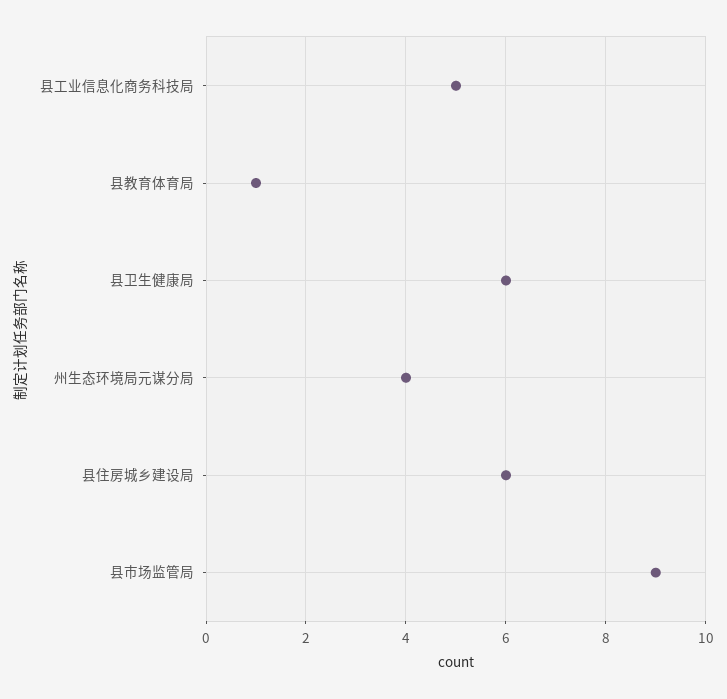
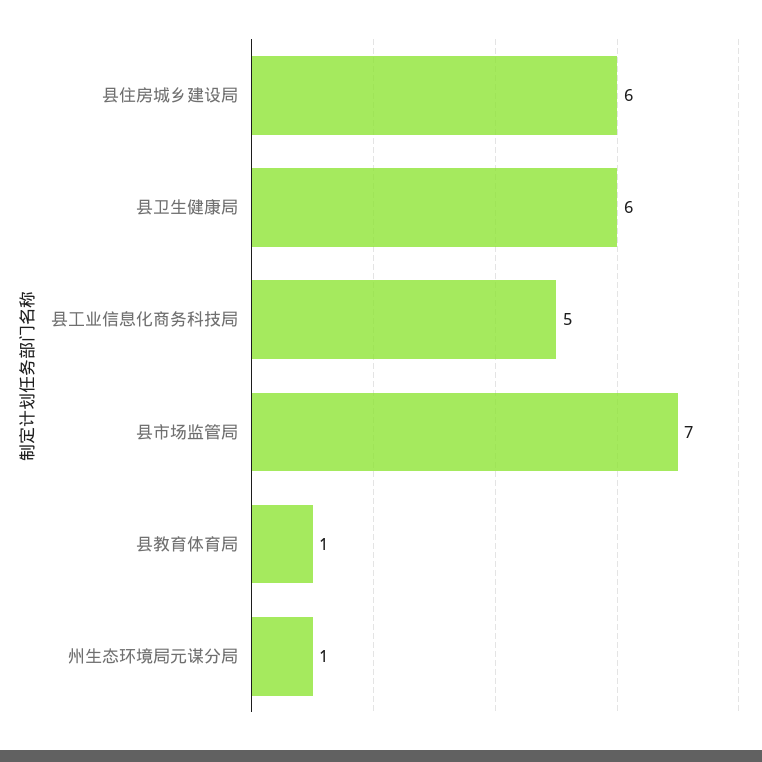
  {
    "县工业信息化商务科技局": 5,
    "县教育体育局": 1,
    "县卫生健康局": 6,
-   "州生态环境局元谋分局": 4,
+   "州生态环境局元谋分局": 1,
    "县住房城乡建设局": 6,
-   "县市场监管局": 9
+   "县市场监管局": 7
  }

